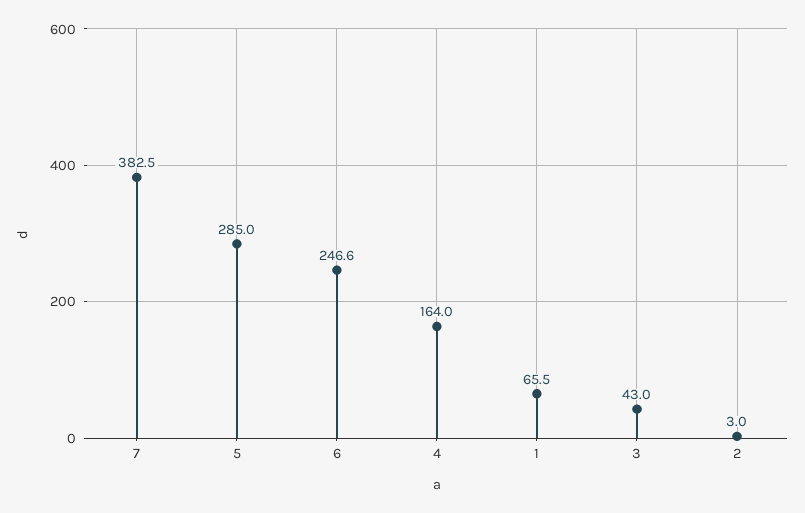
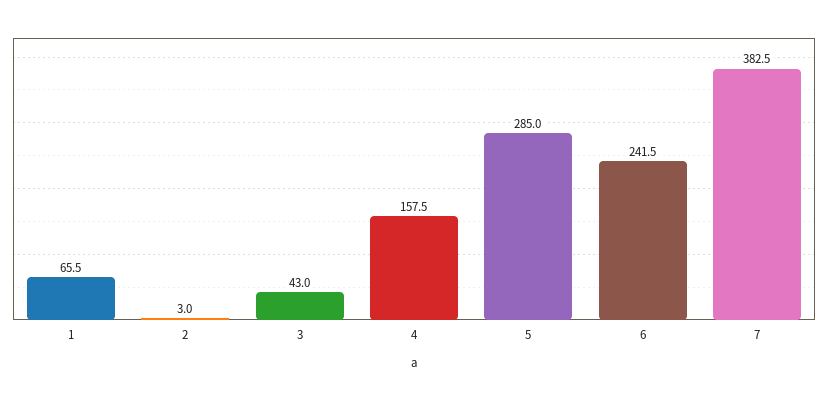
  {
    "7": 382.5,
    "5": 285,
-   "6": 246.6,
+   "6": 241.5,
-   "4": 164,
+   "4": 157.5,
    "1": 65.5,
    "3": 43,
    "2": 3
  }

